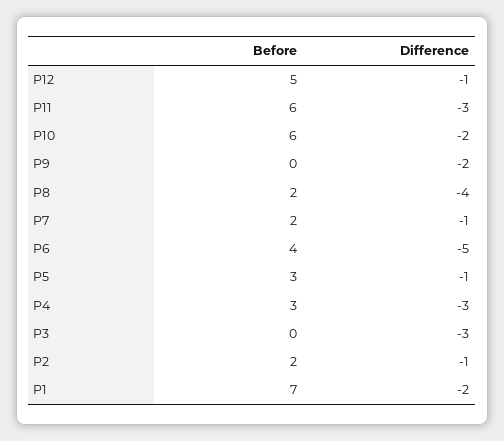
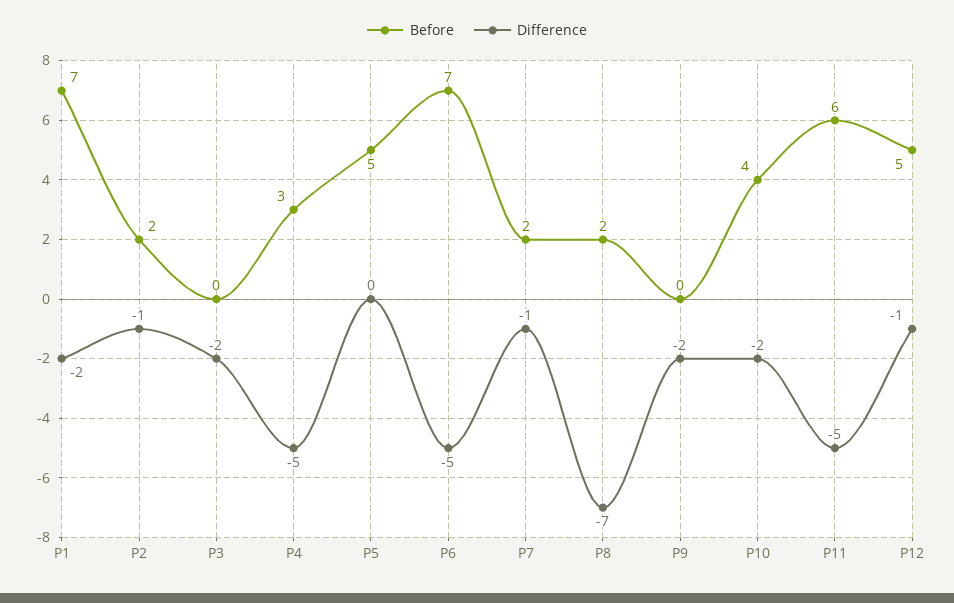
  {
    "Before": {
      "P12": 5,
      "P11": 6,
-     "P10": 6,
+     "P10": 4,
      "P9": 0,
      "P8": 2,
      "P7": 2,
-     "P6": 4,
+     "P6": 7,
-     "P5": 3,
+     "P5": 5,
      "P4": 3,
      "P3": 0,
      "P2": 2,
      "P1": 7
    },
    "Difference": {
      "P12": -1,
-     "P11": -3,
+     "P11": -5,
      "P10": -2,
      "P9": -2,
-     "P8": -4,
+     "P8": -7,
      "P7": -1,
      "P6": -5,
-     "P5": -1,
+     "P5": 0,
-     "P4": -3,
+     "P4": -5,
-     "P3": -3,
+     "P3": -2,
      "P2": -1,
      "P1": -2
    }
  }

